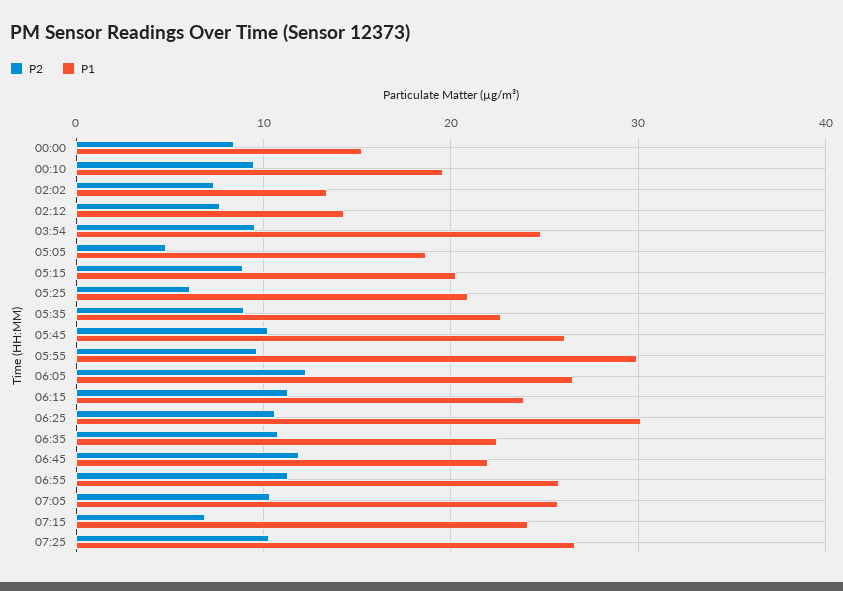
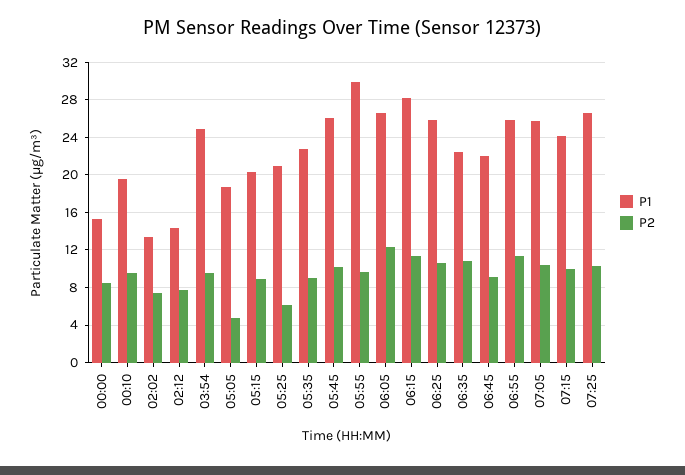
  {
    "P2": {
      "00:00": 8,
      "00:10": 10,
      "02:02": 7,
      "02:12": 8,
      "03:54": 10,
      "05:05": 5,
      "05:15": 9,
      "05:25": 6,
      "05:35": 9,
      "05:45": 10,
      "05:55": 10,
      "06:05": 12,
      "06:15": 11,
      "06:25": 11,
      "06:35": 11,
-     "06:45": 12,
+     "06:45": 9,
      "06:55": 11,
      "07:05": 10,
-     "07:15": 7,
+     "07:15": 10,
      "07:25": 10
    },
    "P1": {
      "00:00": 15,
      "00:10": 20,
      "02:02": 13,
      "02:12": 14,
      "03:54": 25,
      "05:05": 19,
      "05:15": 20,
      "05:25": 21,
      "05:35": 23,
      "05:45": 26,
      "05:55": 30,
      "06:05": 27,
-     "06:15": 24,
+     "06:15": 28,
-     "06:25": 30,
+     "06:25": 26,
      "06:35": 22,
      "06:45": 22,
      "06:55": 26,
      "07:05": 26,
      "07:15": 24,
      "07:25": 27
    }
  }

